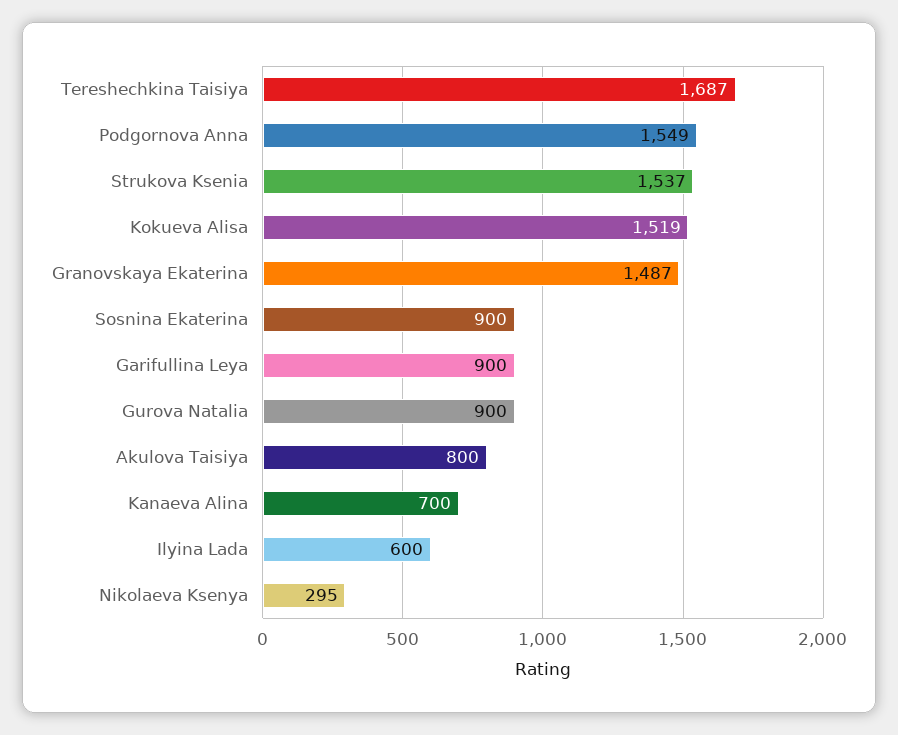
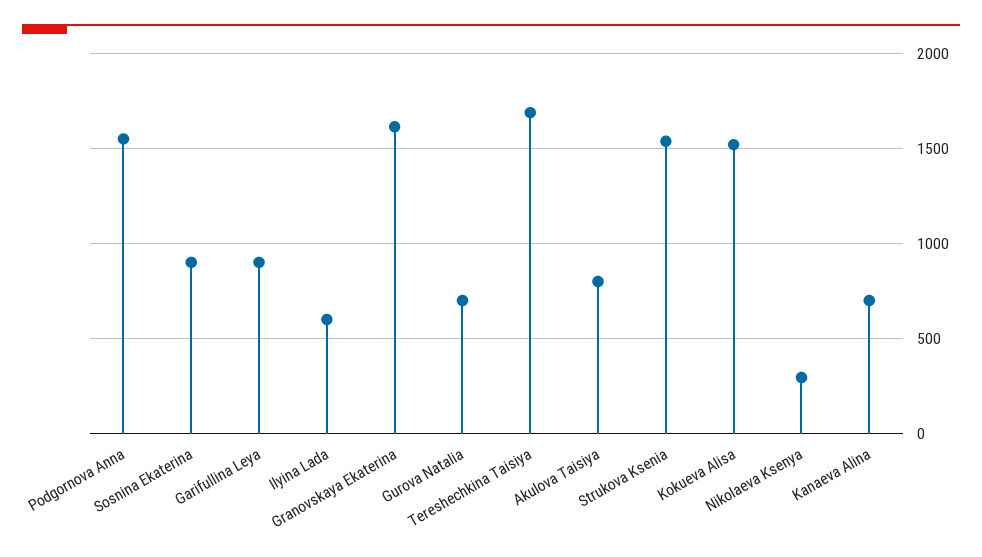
  {
    "Tereshechkina Taisiya": 1687,
    "Podgornova Anna": 1549,
    "Strukova Ksenia": 1537,
    "Kokueva Alisa": 1519,
-   "Granovskaya Ekaterina": 1487,
+   "Granovskaya Ekaterina": 1600,
    "Sosnina Ekaterina": 900,
    "Garifullina Leya": 900,
-   "Gurova Natalia": 900,
+   "Gurova Natalia": 700,
    "Akulova Taisiya": 800,
    "Kanaeva Alina": 700,
    "Ilyina Lada": 600,
    "Nikolaeva Ksenya": 295
  }

